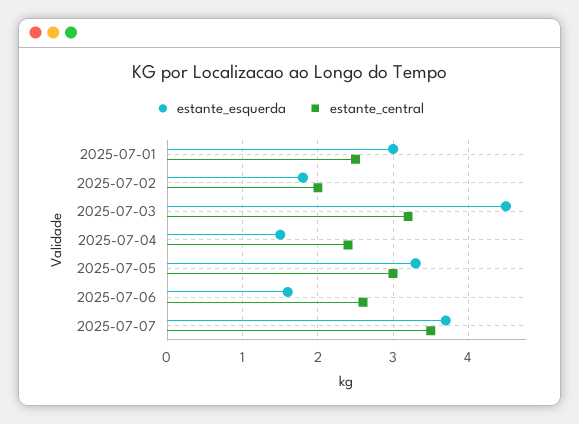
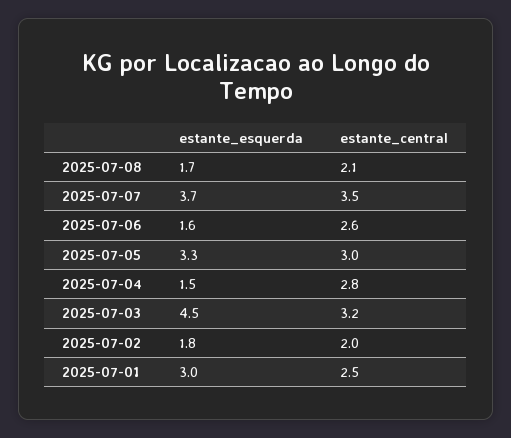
  {
    "estante_esquerda": {
      "2025-07-01": 3,
      "2025-07-02": 1.8,
      "2025-07-03": 4.5,
      "2025-07-04": 1.5,
      "2025-07-05": 3.3,
      "2025-07-06": 1.6,
-     "2025-07-07": 3.7
+     "2025-07-07": 3.7,
+     "2025-07-08": 1.7
    },
    "estante_central": {
      "2025-07-01": 2.5,
      "2025-07-02": 2,
      "2025-07-03": 3.2,
-     "2025-07-04": 2.4,
+     "2025-07-04": 2.8,
      "2025-07-05": 3,
      "2025-07-06": 2.6,
-     "2025-07-07": 3.5
+     "2025-07-07": 3.5,
+     "2025-07-08": 2.1
    }
  }

